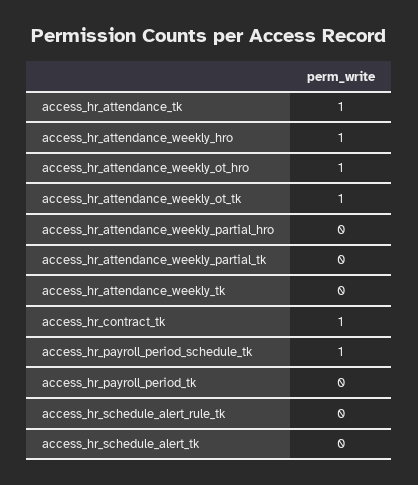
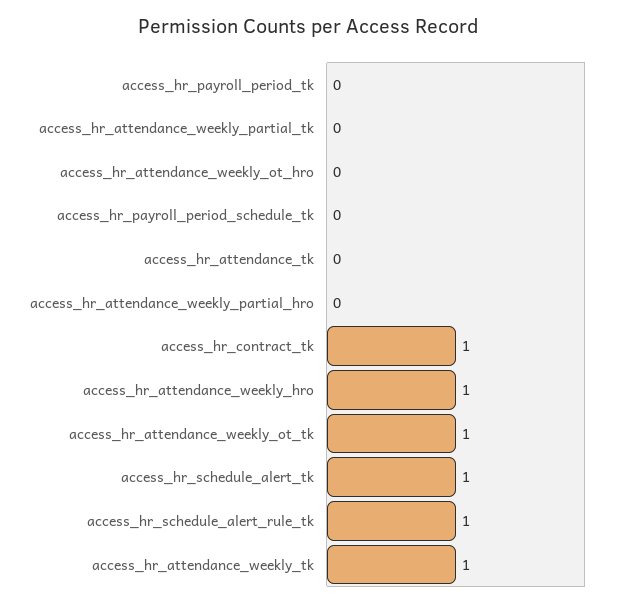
  {
-   "access_hr_attendance_tk": 1,
+   "access_hr_attendance_tk": 0,
    "access_hr_attendance_weekly_hro": 1,
-   "access_hr_attendance_weekly_ot_hro": 1,
+   "access_hr_attendance_weekly_ot_hro": 0,
    "access_hr_attendance_weekly_ot_tk": 1,
    "access_hr_attendance_weekly_partial_hro": 0,
    "access_hr_attendance_weekly_partial_tk": 0,
-   "access_hr_attendance_weekly_tk": 0,
+   "access_hr_attendance_weekly_tk": 1,
    "access_hr_contract_tk": 1,
-   "access_hr_payroll_period_schedule_tk": 1,
+   "access_hr_payroll_period_schedule_tk": 0,
    "access_hr_payroll_period_tk": 0,
-   "access_hr_schedule_alert_rule_tk": 0,
+   "access_hr_schedule_alert_rule_tk": 1,
-   "access_hr_schedule_alert_tk": 0
+   "access_hr_schedule_alert_tk": 1
  }

